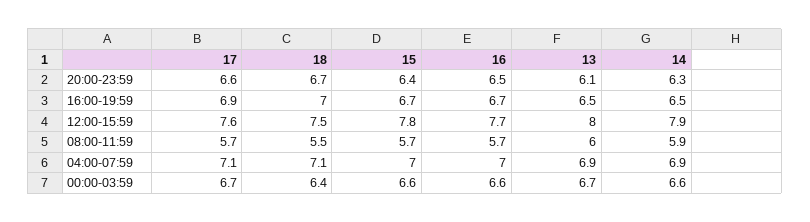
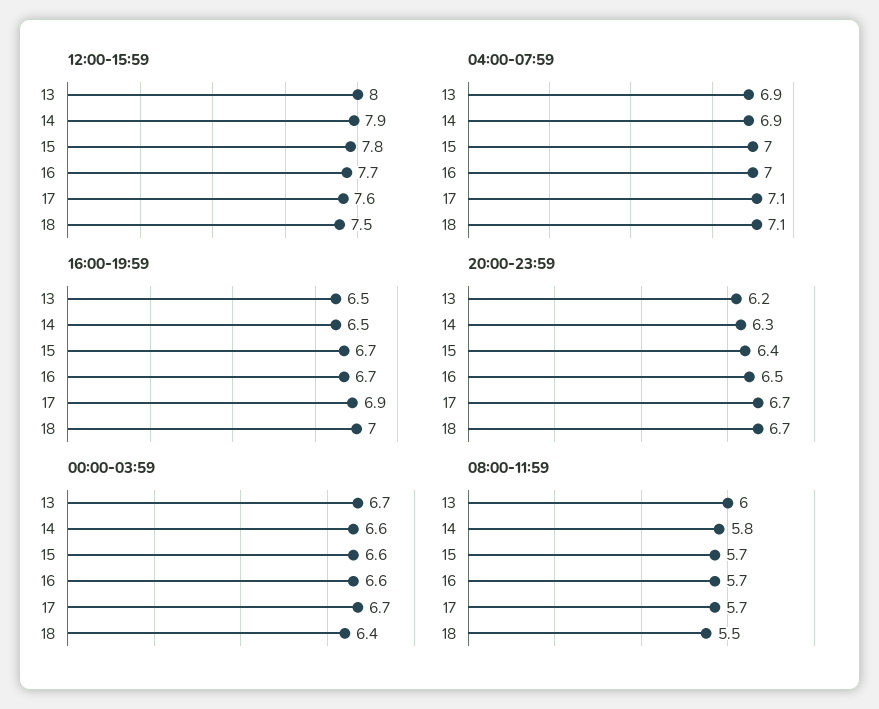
  {
    "20:00-23:59": {
-     "17": 6.6,
+     "17": 6.7,
      "18": 6.7,
      "15": 6.4,
      "16": 6.5,
-     "13": 6.1,
+     "13": 6.2,
      "14": 6.3
    },
    "16:00-19:59": {
      "17": 6.9,
      "18": 7,
      "15": 6.7,
      "16": 6.7,
      "13": 6.5,
      "14": 6.5
    },
    "12:00-15:59": {
      "17": 7.6,
      "18": 7.5,
      "15": 7.8,
      "16": 7.7,
      "13": 8,
      "14": 7.9
    },
    "08:00-11:59": {
      "17": 5.7,
      "18": 5.5,
      "15": 5.7,
      "16": 5.7,
      "13": 6,
-     "14": 5.9
+     "14": 5.8
    },
    "04:00-07:59": {
      "17": 7.1,
      "18": 7.1,
      "15": 7,
      "16": 7,
      "13": 6.9,
      "14": 6.9
    },
    "00:00-03:59": {
      "17": 6.7,
      "18": 6.4,
      "15": 6.6,
      "16": 6.6,
      "13": 6.7,
      "14": 6.6
    }
  }

